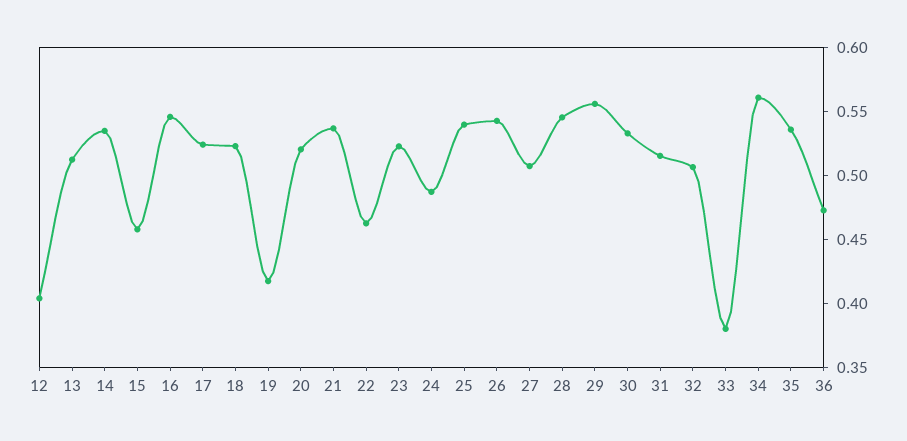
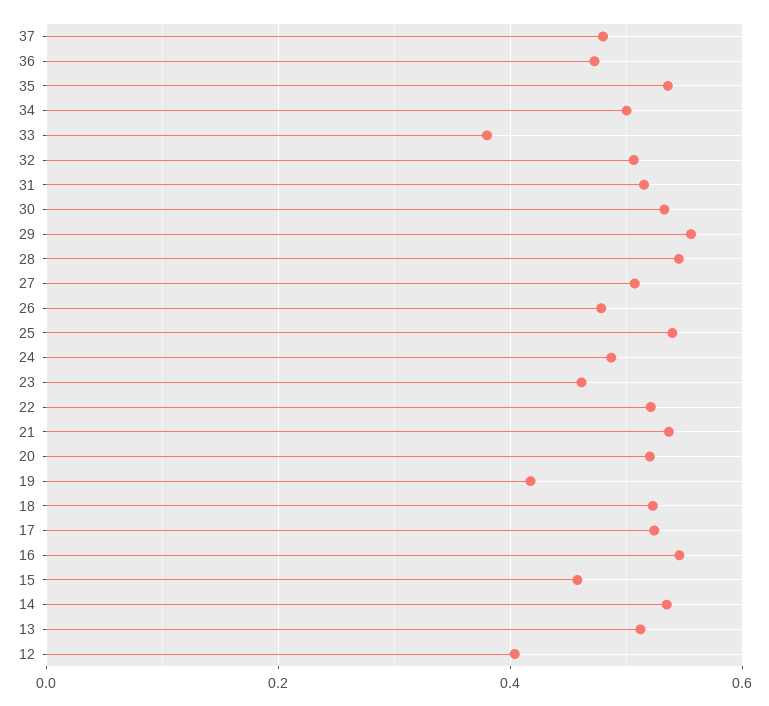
  {
    "12": 0.4,
    "13": 0.51,
    "14": 0.53,
    "15": 0.46,
    "16": 0.55,
    "17": 0.52,
    "18": 0.52,
    "19": 0.42,
    "20": 0.52,
    "21": 0.54,
-   "22": 0.46,
+   "22": 0.52,
-   "23": 0.52,
+   "23": 0.46,
    "24": 0.49,
    "25": 0.54,
-   "26": 0.54,
+   "26": 0.48,
    "27": 0.51,
    "28": 0.55,
    "29": 0.56,
    "30": 0.53,
    "31": 0.52,
    "32": 0.51,
    "33": 0.38,
-   "34": 0.56,
+   "34": 0.5,
    "35": 0.54,
-   "36": 0.47
+   "36": 0.47,
+   "37": 0.48
  }

